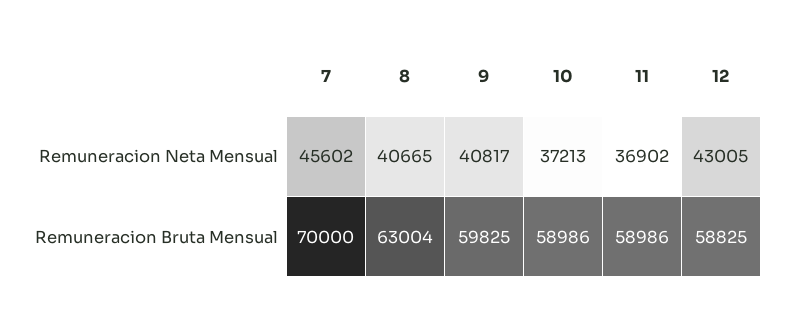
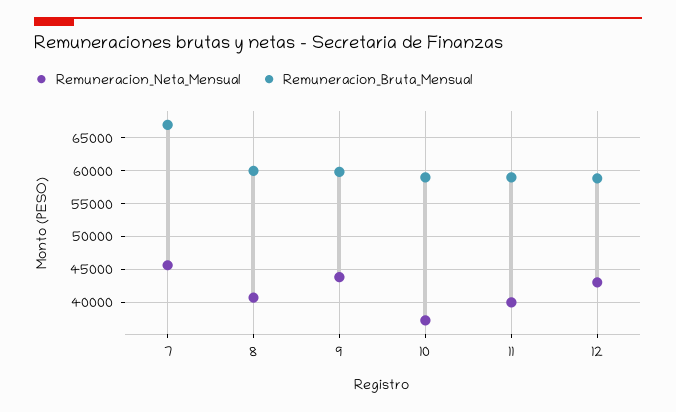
  {
    "Remuneracion Neta Mensual": {
      "7": 45602,
      "8": 40665,
-     "9": 40817,
+     "9": 44000,
      "10": 37213,
-     "11": 36902,
+     "11": 40000,
      "12": 43005
    },
    "Remuneracion Bruta Mensual": {
-     "7": 70000,
+     "7": 67000,
-     "8": 63004,
+     "8": 60000,
      "9": 59825,
      "10": 58986,
      "11": 58986,
      "12": 58825
    }
  }

